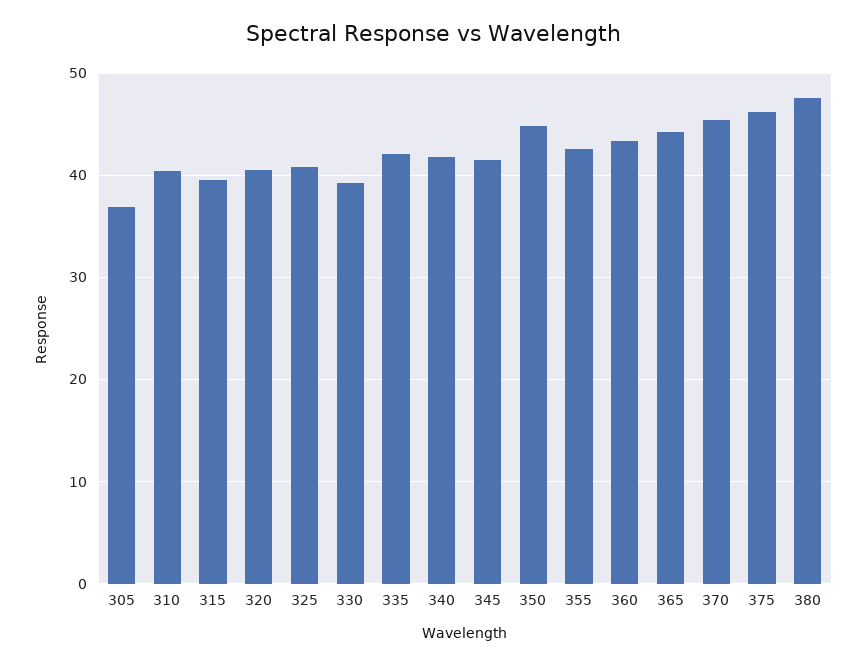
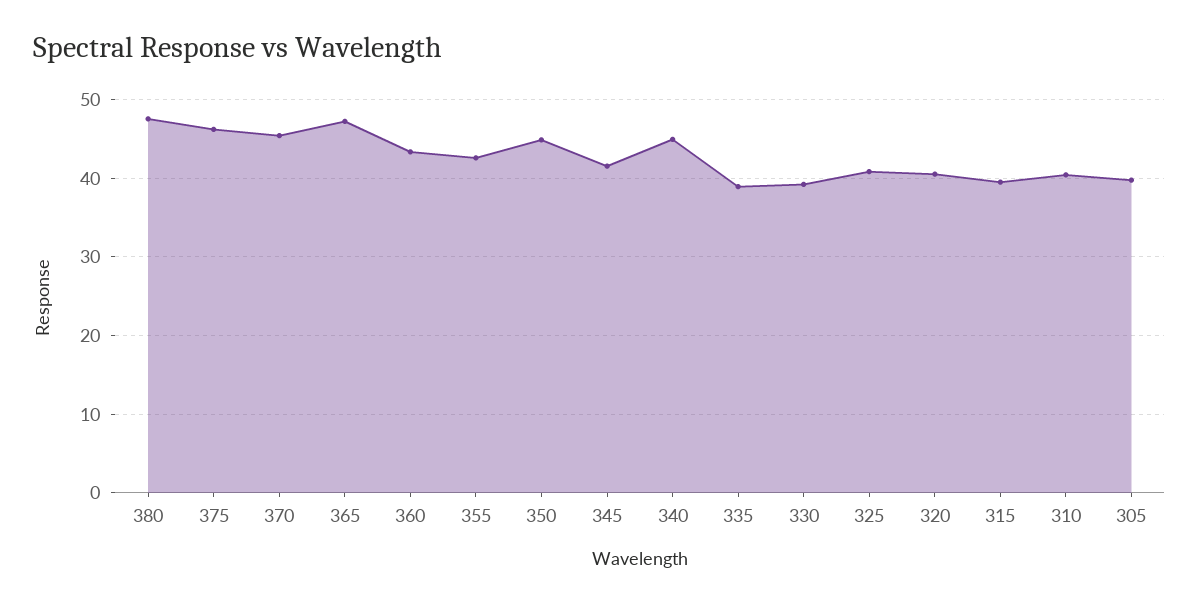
  {
-   "305": 37,
+   "305": 40,
    "310": 40,
    "315": 40,
    "320": 41,
    "325": 41,
    "330": 39,
-   "335": 42,
+   "335": 39,
-   "340": 42,
+   "340": 45,
    "345": 42,
    "350": 45,
    "355": 43,
    "360": 43,
-   "365": 44,
+   "365": 47,
    "370": 45,
    "375": 46,
    "380": 48
  }

